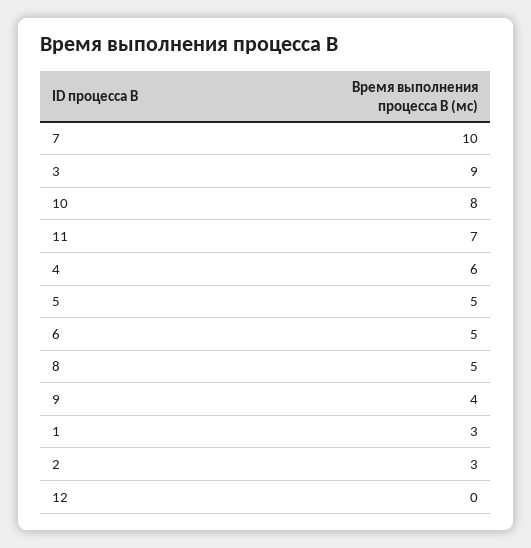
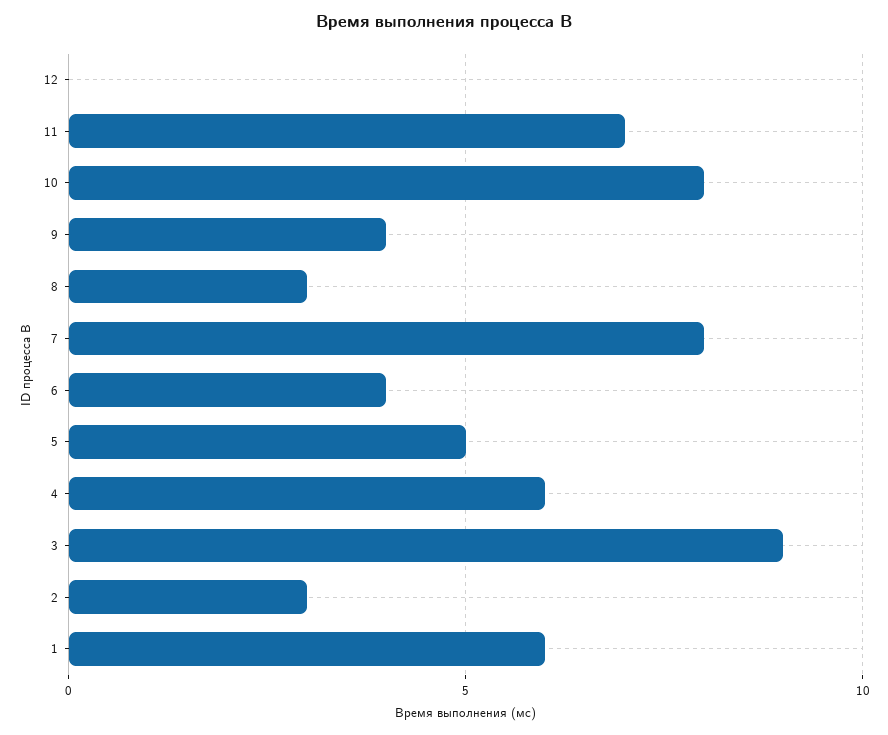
  {
-   "7": 10,
+   "7": 8,
    "3": 9,
    "10": 8,
    "11": 7,
    "4": 6,
    "5": 5,
-   "6": 5,
+   "6": 4,
-   "8": 5,
+   "8": 3,
    "9": 4,
-   "1": 3,
+   "1": 6,
    "2": 3,
    "12": 0
  }

